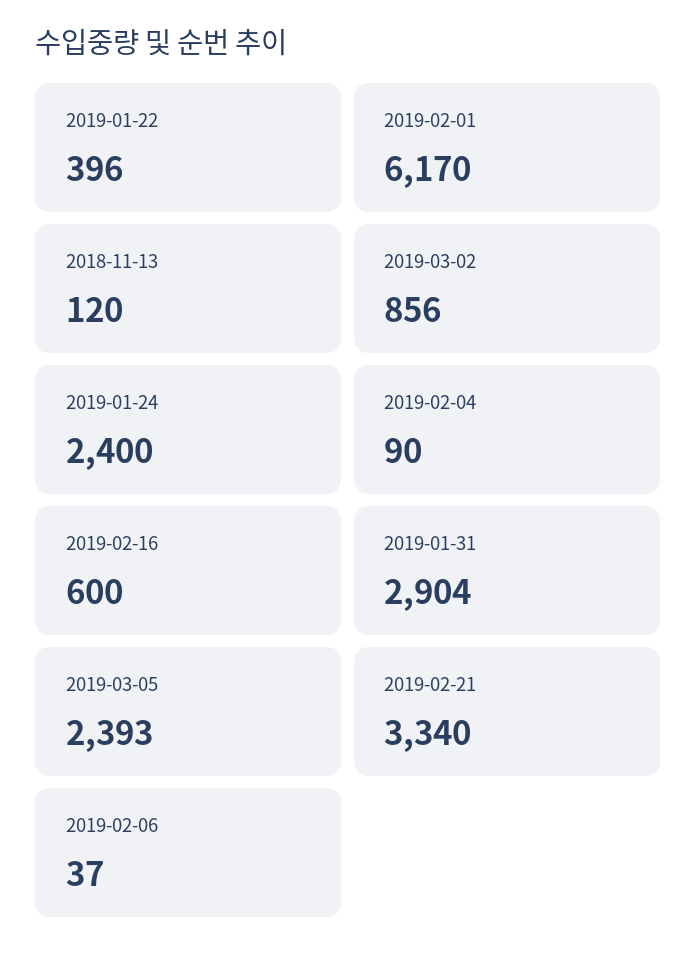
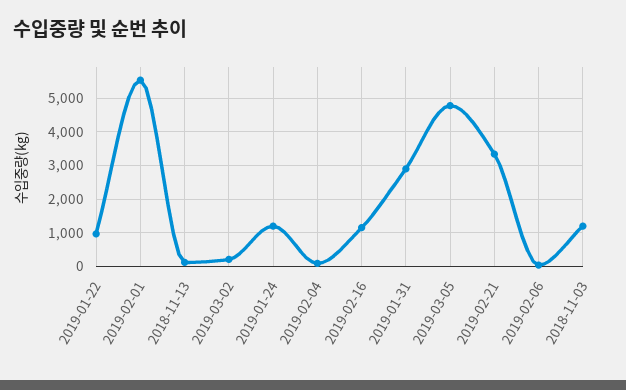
  {
-   "2019-01-22": 396,
+   "2019-01-22": 1000,
-   "2019-02-01": 6170,
+   "2019-02-01": 5600,
    "2018-11-13": 120,
-   "2019-03-02": 856,
+   "2019-03-02": 200,
-   "2019-01-24": 2400,
+   "2019-01-24": 1200,
    "2019-02-04": 90,
-   "2019-02-16": 600,
+   "2019-02-16": 1200,
    "2019-01-31": 2904,
-   "2019-03-05": 2393,
+   "2019-03-05": 4800,
    "2019-02-21": 3340,
-   "2019-02-06": 37
+   "2019-02-06": 37,
+   "2018-11-03": 1200
  }

